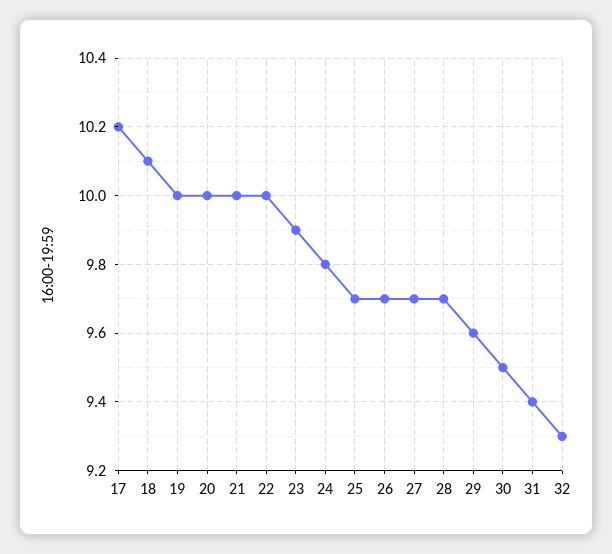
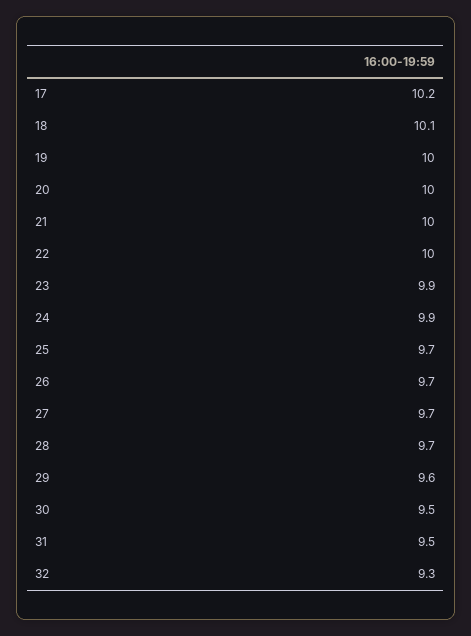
  {
    "17": 10.2,
    "18": 10.1,
    "19": 10,
    "20": 10,
    "21": 10,
    "22": 10,
    "23": 9.9,
-   "24": 9.8,
+   "24": 9.9,
    "25": 9.7,
    "26": 9.7,
    "27": 9.7,
    "28": 9.7,
    "29": 9.6,
    "30": 9.5,
-   "31": 9.4,
+   "31": 9.5,
    "32": 9.3
  }

